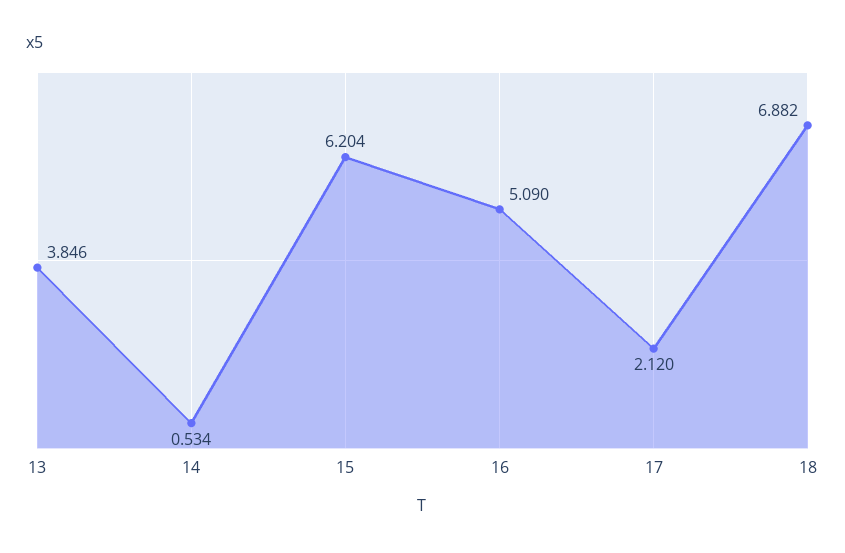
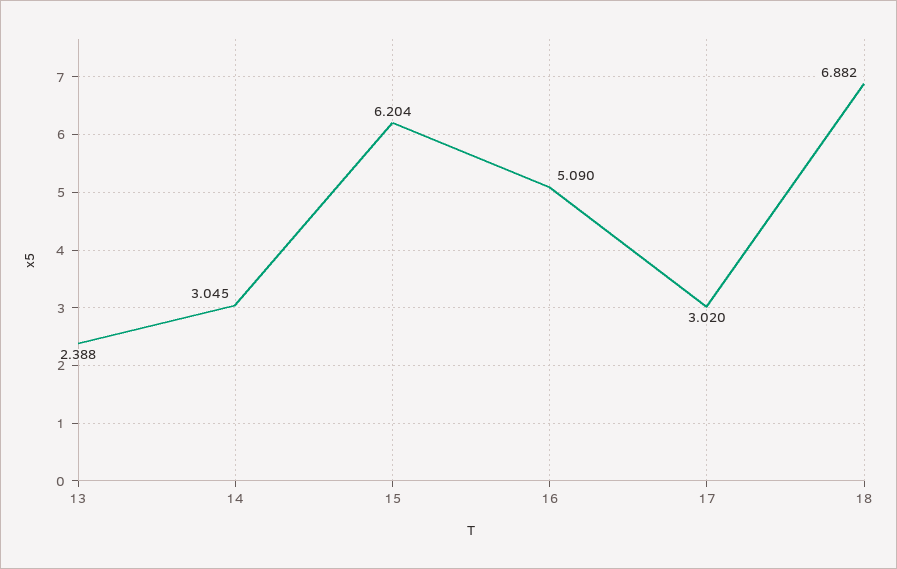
  {
-   "13": 3.846,
+   "13": 2.388,
-   "14": 0.534,
+   "14": 3.045,
    "15": 6.204,
    "16": 5.09,
-   "17": 2.12,
+   "17": 3.02,
    "18": 6.882
  }

